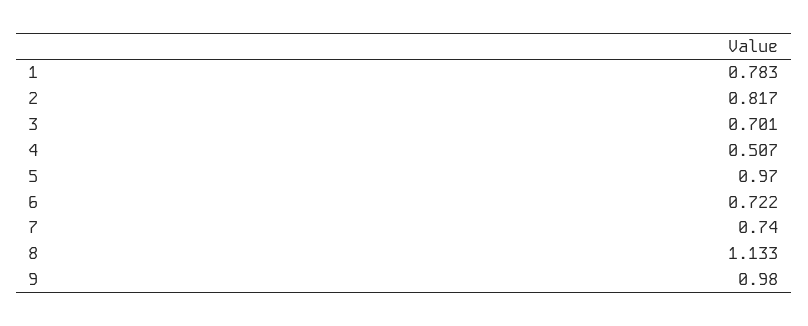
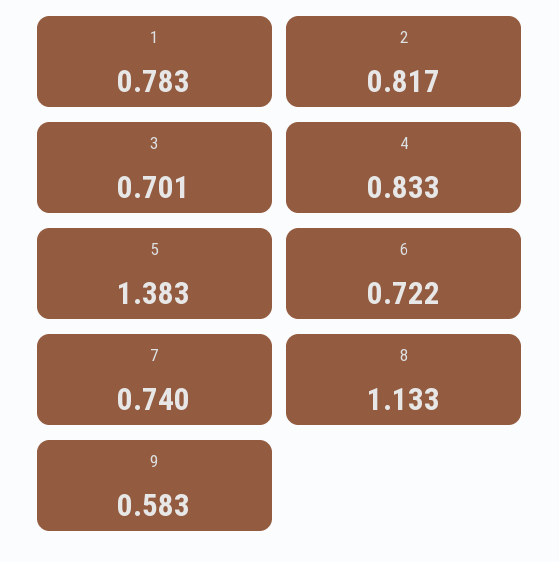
  {
    "1": 0.783,
    "2": 0.817,
    "3": 0.701,
-   "4": 0.507,
+   "4": 0.833,
-   "5": 0.97,
+   "5": 1.383,
    "6": 0.722,
    "7": 0.74,
    "8": 1.133,
-   "9": 0.98
+   "9": 0.583
  }

